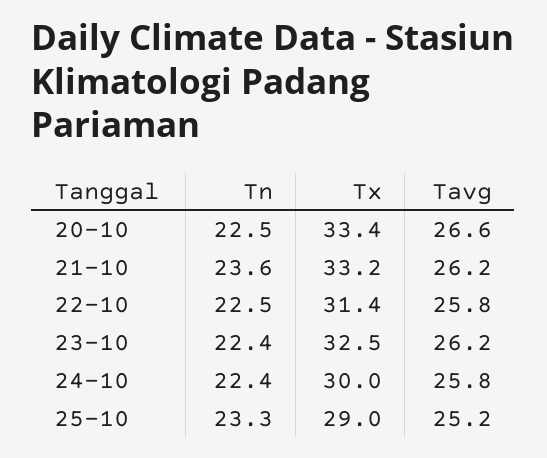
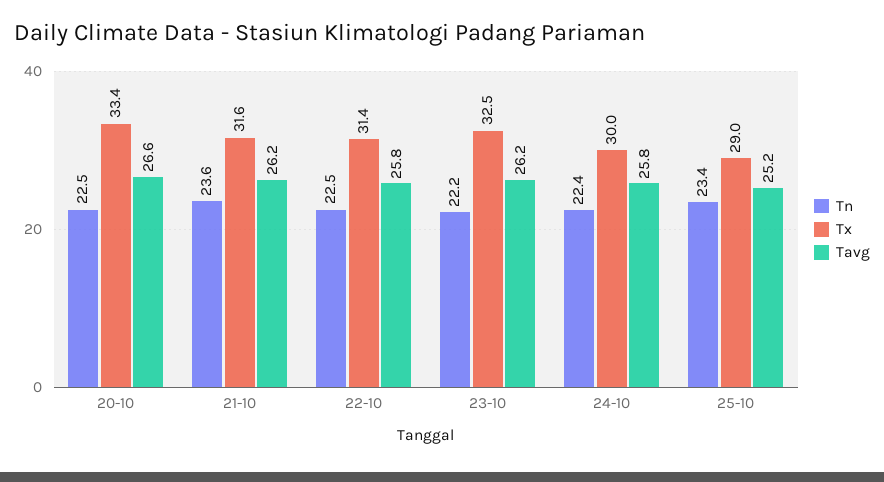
  {
    "Tn": {
      "20-10": 22.5,
      "21-10": 23.6,
      "22-10": 22.5,
-     "23-10": 22.4,
+     "23-10": 22.2,
      "24-10": 22.4,
-     "25-10": 23.3
+     "25-10": 23.4
    },
    "Tx": {
      "20-10": 33.4,
-     "21-10": 33.2,
+     "21-10": 31.6,
      "22-10": 31.4,
      "23-10": 32.5,
      "24-10": 30,
      "25-10": 29
    },
    "Tavg": {
      "20-10": 26.6,
      "21-10": 26.2,
      "22-10": 25.8,
      "23-10": 26.2,
      "24-10": 25.8,
      "25-10": 25.2
    }
  }

